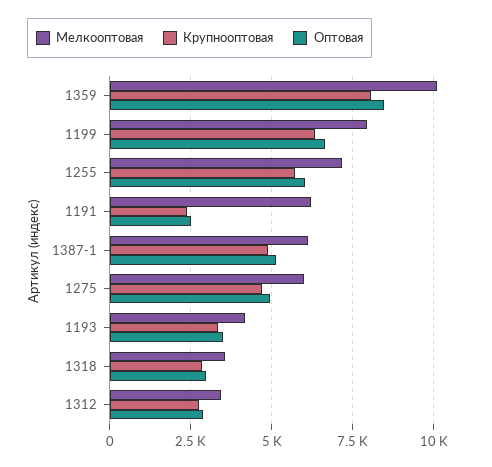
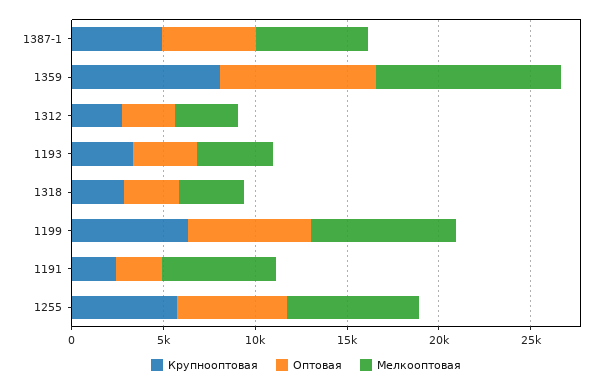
  {
    "Мелкооптовая": {
      "1359": 10000,
      "1199": 8000,
      "1255": 7250,
      "1191": 6250,
      "1387-1": 6000,
-     "1275": 6000,
      "1193": 4250,
      "1318": 3500,
      "1312": 3500
    },
    "Крупнооптовая": {
      "1359": 8000,
      "1199": 6250,
      "1255": 5750,
      "1191": 2500,
      "1387-1": 5000,
-     "1275": 4750,
      "1193": 3250,
      "1318": 2750,
      "1312": 2750
    },
    "Оптовая": {
      "1359": 8500,
      "1199": 6750,
      "1255": 6000,
      "1191": 2500,
      "1387-1": 5250,
-     "1275": 5000,
      "1193": 3500,
      "1318": 3000,
      "1312": 3000
    }
  }

